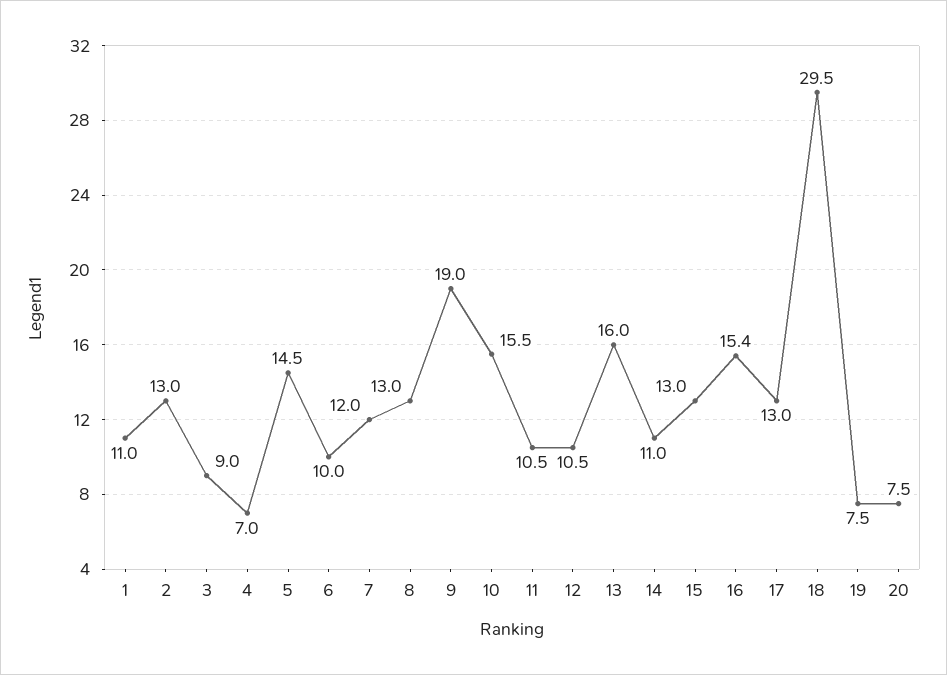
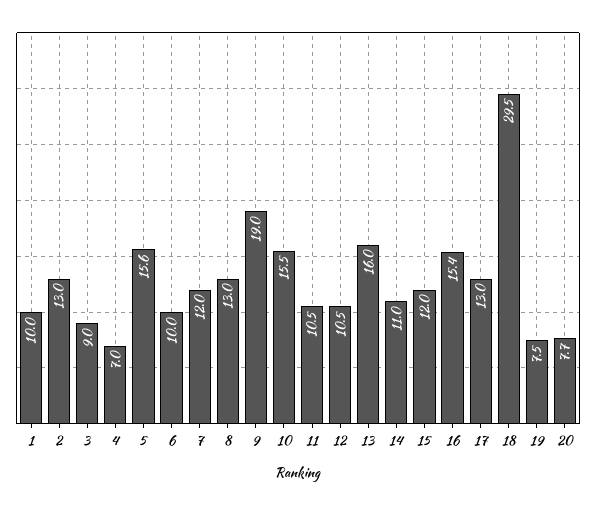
  {
-   "1": 11,
+   "1": 10,
    "2": 13,
    "3": 9,
    "4": 7,
-   "5": 14.5,
+   "5": 15.6,
    "6": 10,
    "7": 12,
    "8": 13,
    "9": 19,
    "10": 15.5,
    "11": 10.5,
    "12": 10.5,
    "13": 16,
    "14": 11,
-   "15": 13,
+   "15": 12,
    "16": 15.4,
    "17": 13,
    "18": 29.5,
    "19": 7.5,
-   "20": 7.5
+   "20": 7.7
  }

